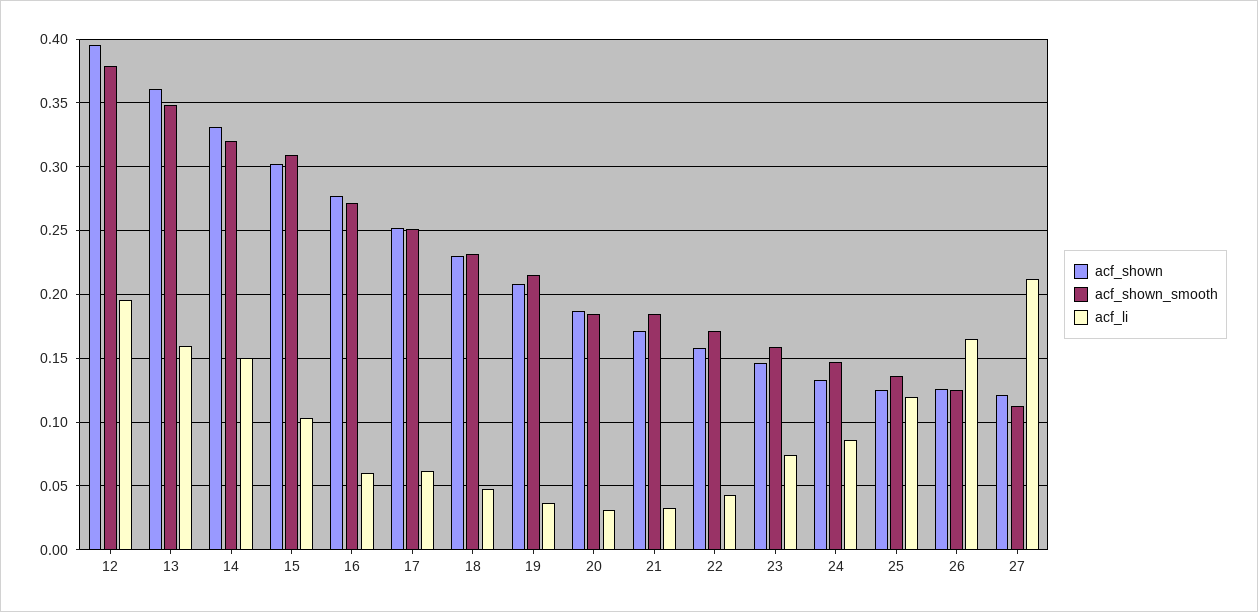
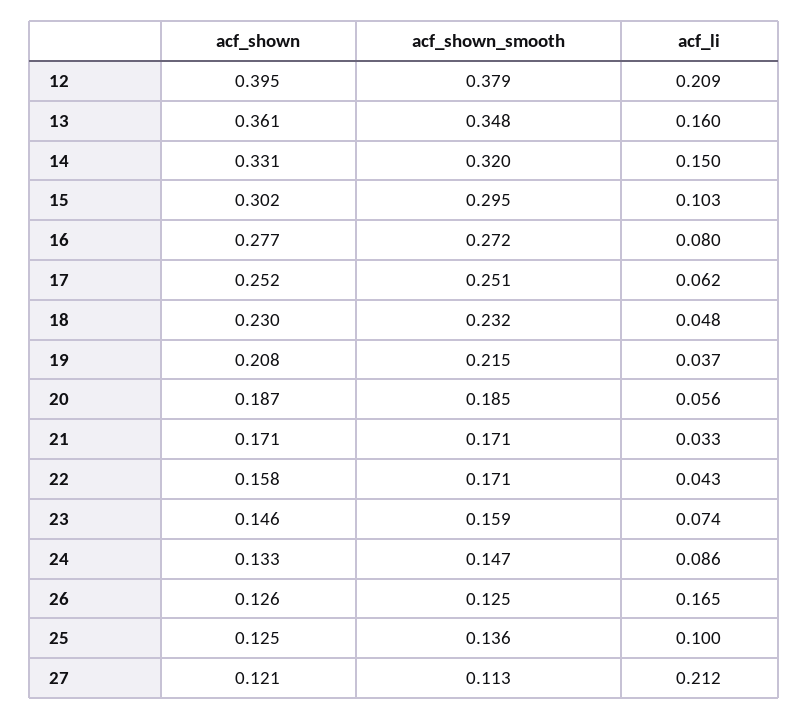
  {
    "acf_shown": {
      "12": 0.395,
      "13": 0.361,
      "14": 0.331,
      "15": 0.302,
      "16": 0.277,
      "17": 0.252,
      "18": 0.23,
      "19": 0.208,
      "20": 0.187,
      "21": 0.171,
      "22": 0.158,
      "23": 0.146,
      "24": 0.133,
      "25": 0.125,
      "26": 0.126,
      "27": 0.121
    },
    "acf_shown_smooth": {
      "12": 0.379,
      "13": 0.348,
      "14": 0.32,
-     "15": 0.31,
+     "15": 0.295,
      "16": 0.272,
      "17": 0.251,
      "18": 0.232,
      "19": 0.215,
      "20": 0.185,
-     "21": 0.185,
+     "21": 0.171,
      "22": 0.171,
      "23": 0.159,
      "24": 0.147,
      "25": 0.136,
      "26": 0.125,
      "27": 0.113
    },
    "acf_li": {
-     "12": 0.195,
+     "12": 0.209,
      "13": 0.16,
      "14": 0.15,
      "15": 0.103,
-     "16": 0.06,
+     "16": 0.08,
      "17": 0.062,
      "18": 0.048,
      "19": 0.037,
-     "20": 0.03,
+     "20": 0.056,
      "21": 0.033,
      "22": 0.043,
      "23": 0.074,
      "24": 0.086,
-     "25": 0.12,
+     "25": 0.1,
      "26": 0.165,
      "27": 0.212
    }
  }

